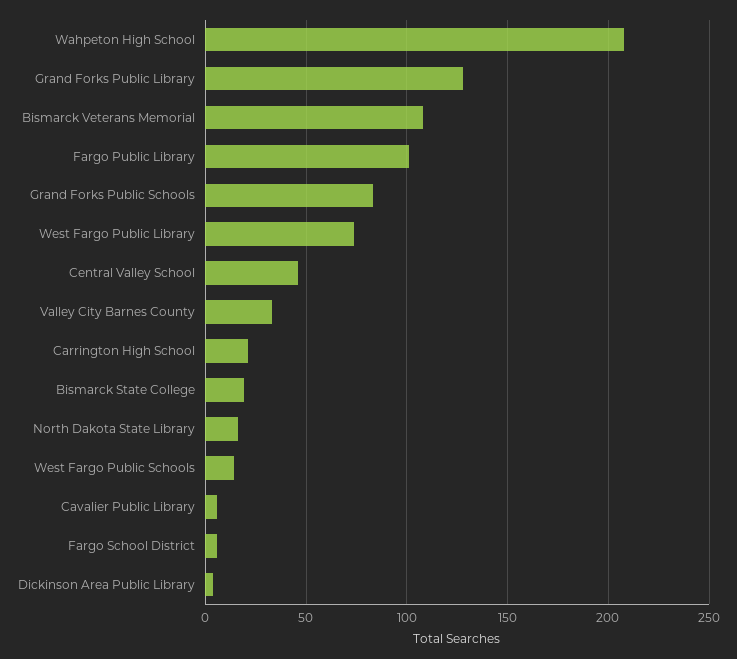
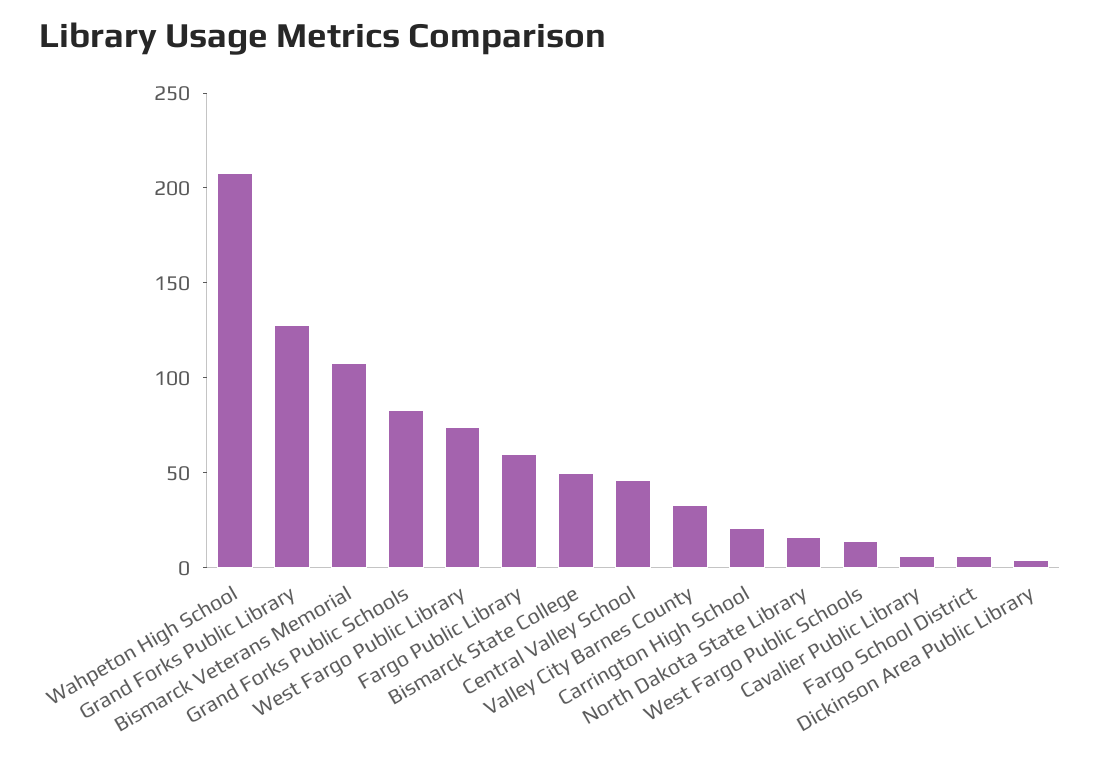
  {
    "Wahpeton High School": 210,
    "Grand Forks Public Library": 130,
    "Bismarck Veterans Memorial": 110,
-   "Fargo Public Library": 100,
+   "Fargo Public Library": 60,
    "Grand Forks Public Schools": 85,
    "West Fargo Public Library": 75,
    "Central Valley School": 45,
    "Valley City Barnes County": 35,
    "Carrington High School": 20,
-   "Bismarck State College": 20,
+   "Bismarck State College": 50,
    "North Dakota State Library": 15,
    "West Fargo Public Schools": 15,
    "Cavalier Public Library": 5,
    "Fargo School District": 5,
    "Dickinson Area Public Library": 5
  }

